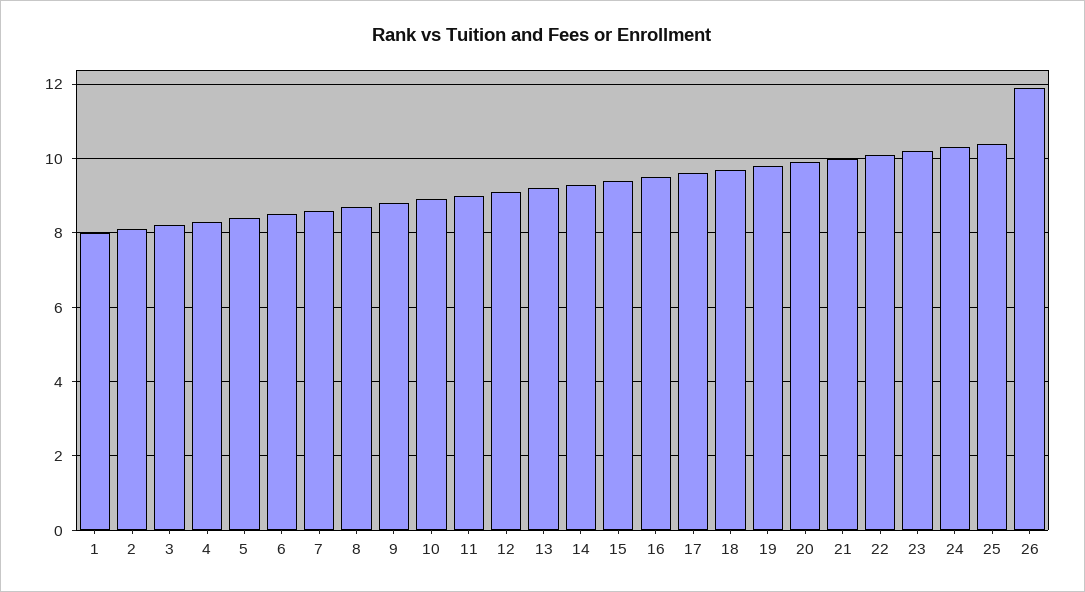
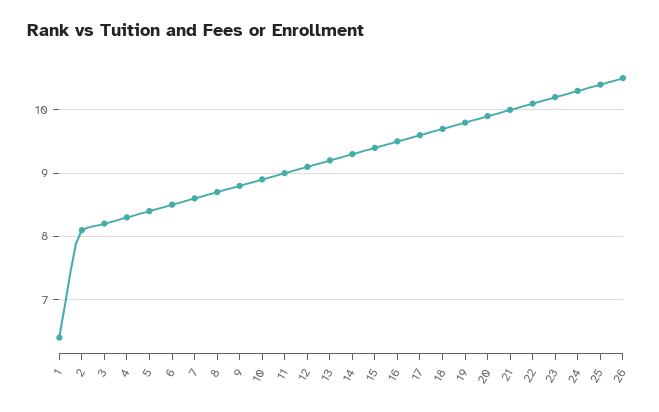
  {
-   "1": 8,
+   "1": 6.4,
    "2": 8.1,
    "3": 8.2,
    "4": 8.3,
    "5": 8.4,
    "6": 8.5,
    "7": 8.6,
    "8": 8.7,
    "9": 8.8,
    "10": 8.9,
    "11": 9,
    "12": 9.1,
    "13": 9.2,
    "14": 9.3,
    "15": 9.4,
    "16": 9.5,
    "17": 9.6,
    "18": 9.7,
    "19": 9.8,
    "20": 9.9,
    "21": 10,
    "22": 10.1,
    "23": 10.2,
    "24": 10.3,
    "25": 10.4,
-   "26": 12
+   "26": 10.5
  }

